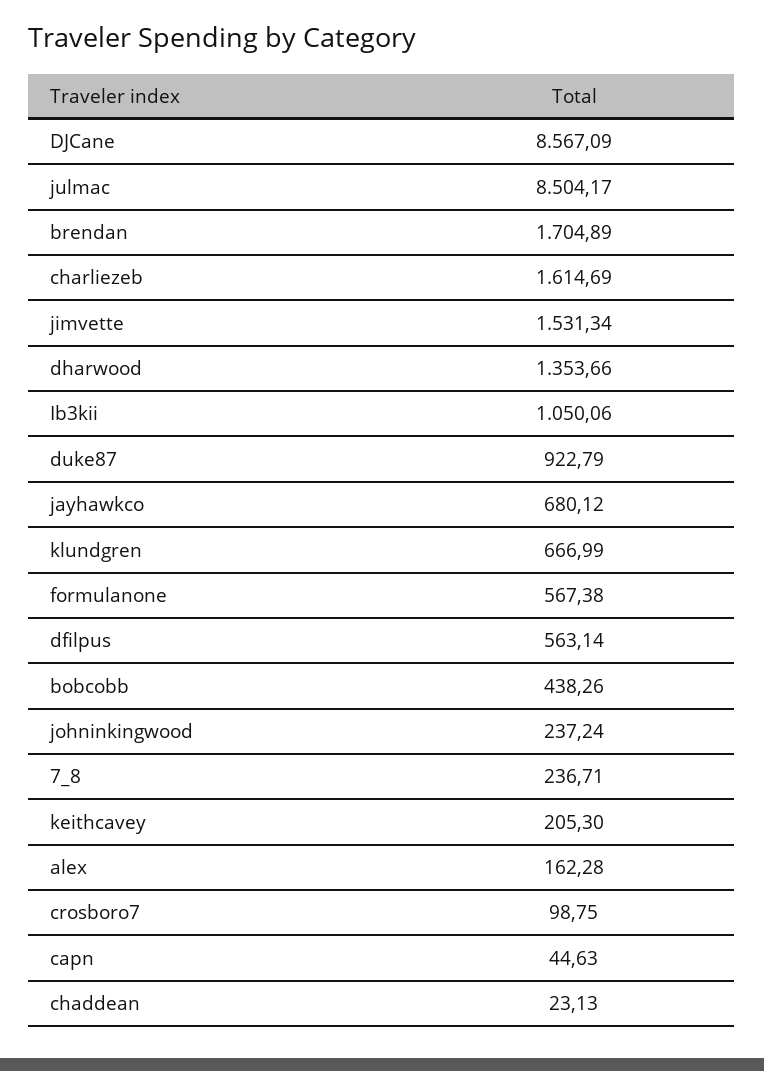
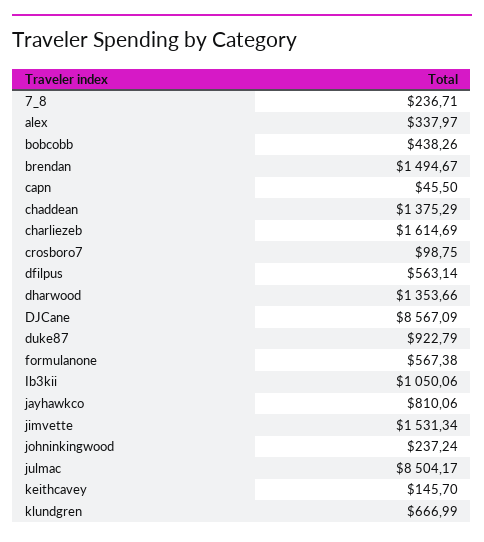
  {
    "DJCane": 8567.09,
    "julmac": 8504.17,
-   "brendan": 1704.89,
+   "brendan": 1494.67,
    "charliezeb": 1614.69,
    "jimvette": 1531.34,
    "dharwood": 1353.66,
    "Ib3kii": 1050.06,
    "duke87": 922.79,
-   "jayhawkco": 680.12,
+   "jayhawkco": 810.06,
    "klundgren": 666.99,
    "formulanone": 567.38,
    "dfilpus": 563.14,
    "bobcobb": 438.26,
    "johninkingwood": 237.24,
    "7_8": 236.71,
-   "keithcavey": 205.3,
+   "keithcavey": 145.7,
-   "alex": 162.28,
+   "alex": 337.97,
    "crosboro7": 98.75,
-   "capn": 44.63,
+   "capn": 45.5,
-   "chaddean": 23.13
+   "chaddean": 1375.29
  }

